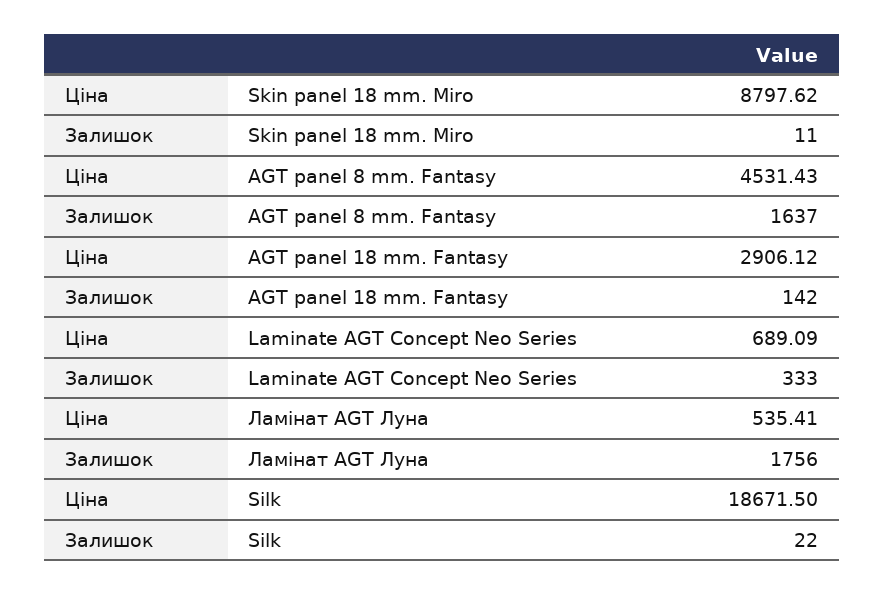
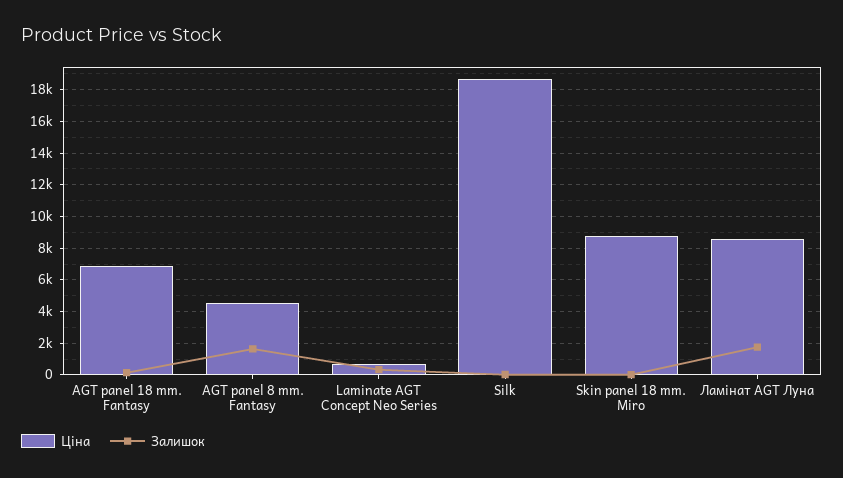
  {
    "Ціна": {
      "Skin panel 18 mm. Miro": 8797.62,
      "AGT panel 8 mm. Fantasy": 4531.43,
-     "AGT panel 18 mm. Fantasy": 2906.12,
+     "AGT panel 18 mm. Fantasy": 7000,
      "Laminate AGT Concept Neo Series": 689.09,
-     "Ламінат AGT Луна": 535.41,
+     "Ламінат AGT Луна": 8500,
      "Silk": 18671.5
    },
    "Залишок": {
      "Skin panel 18 mm. Miro": 11,
      "AGT panel 8 mm. Fantasy": 1637,
      "AGT panel 18 mm. Fantasy": 142,
      "Laminate AGT Concept Neo Series": 333,
      "Ламінат AGT Луна": 1756,
      "Silk": 22
    }
  }

